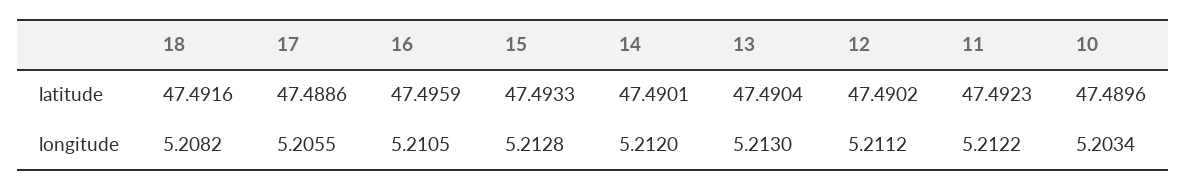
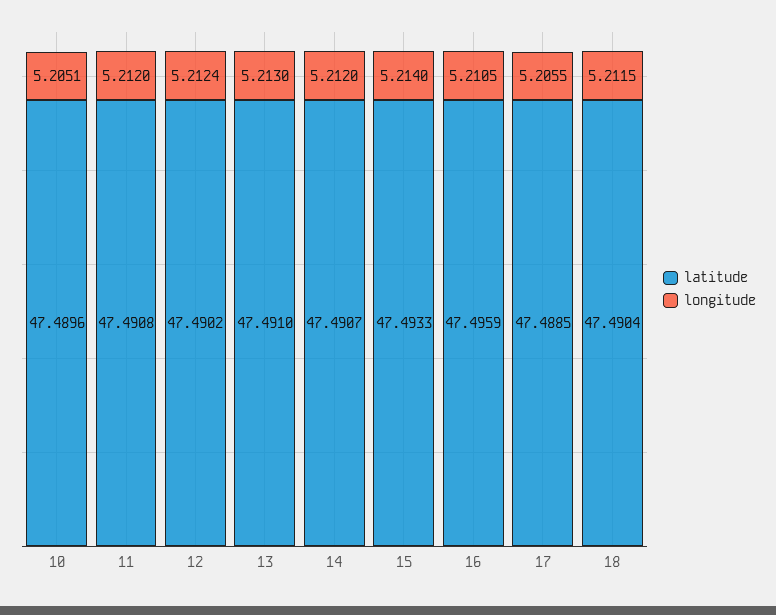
  {
    "latitude": {
-     "18": 47.4916,
+     "18": 47.4904,
-     "17": 47.4886,
+     "17": 47.4885,
      "16": 47.4959,
      "15": 47.4933,
-     "14": 47.4901,
+     "14": 47.4907,
-     "13": 47.4904,
+     "13": 47.491,
      "12": 47.4902,
-     "11": 47.4923,
+     "11": 47.4908,
      "10": 47.4896
    },
    "longitude": {
-     "18": 5.2082,
+     "18": 5.2115,
      "17": 5.2055,
      "16": 5.2105,
-     "15": 5.2128,
+     "15": 5.214,
      "14": 5.212,
      "13": 5.213,
-     "12": 5.2112,
+     "12": 5.2124,
-     "11": 5.2122,
+     "11": 5.212,
-     "10": 5.2034
+     "10": 5.2051
    }
  }

